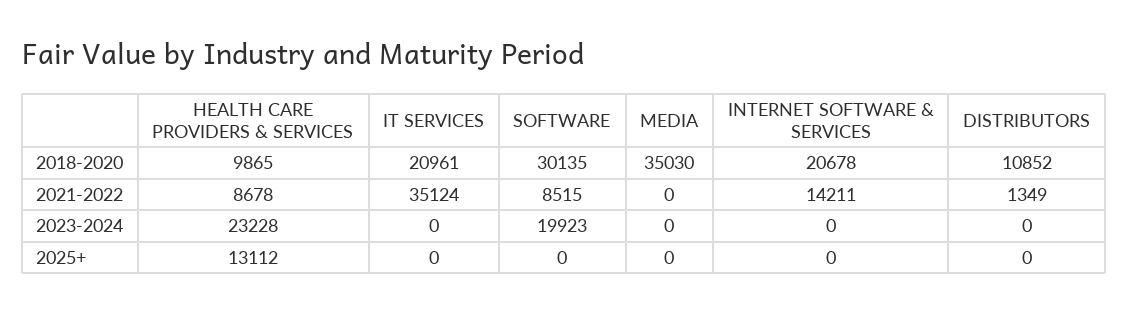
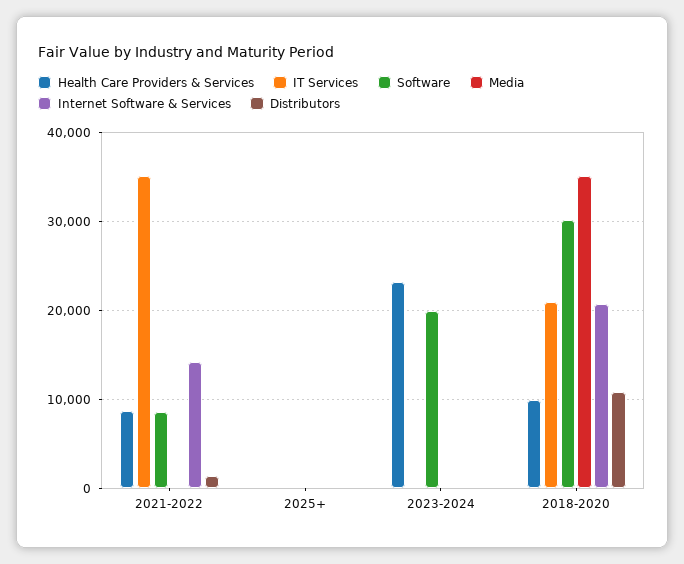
  {
    "HEALTH CARE PROVIDERS & SERVICES": {
      "2018-2020": 9865,
      "2021-2022": 8678,
      "2023-2024": 23228,
-     "2025+": 13112
+     "2025+": 0
    },
    "IT SERVICES": {
      "2018-2020": 20961,
      "2021-2022": 35124,
      "2023-2024": 0,
      "2025+": 0
    },
    "SOFTWARE": {
      "2018-2020": 30135,
      "2021-2022": 8515,
      "2023-2024": 19923,
      "2025+": 0
    },
    "MEDIA": {
      "2018-2020": 35030,
      "2021-2022": 0,
      "2023-2024": 0,
      "2025+": 0
    },
    "INTERNET SOFTWARE & SERVICES": {
      "2018-2020": 20678,
      "2021-2022": 14211,
      "2023-2024": 0,
      "2025+": 0
    },
    "DISTRIBUTORS": {
      "2018-2020": 10852,
      "2021-2022": 1349,
      "2023-2024": 0,
      "2025+": 0
    }
  }

